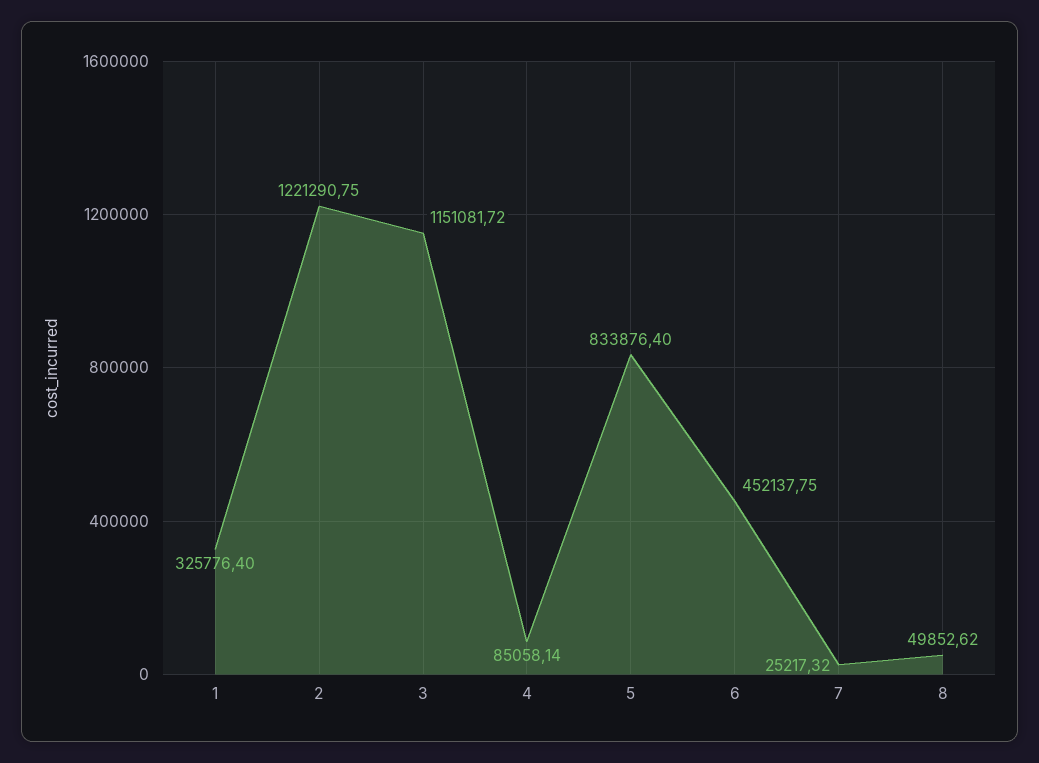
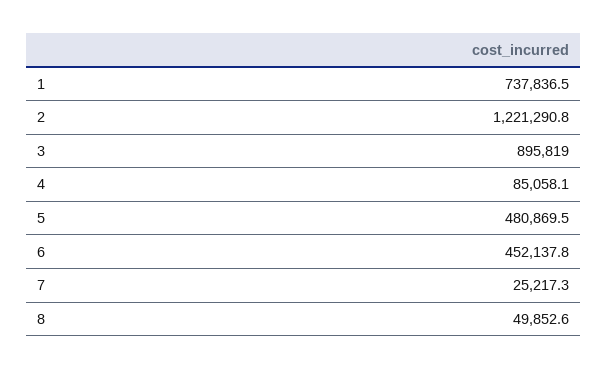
  {
-   "1": 325776.4,
+   "1": 737836.5,
    "2": 1221290.75,
-   "3": 1151081.72,
+   "3": 895819,
    "4": 85058.14,
-   "5": 833876.4,
+   "5": 480869.5,
    "6": 452137.75,
    "7": 25217.32,
    "8": 49852.62
  }

